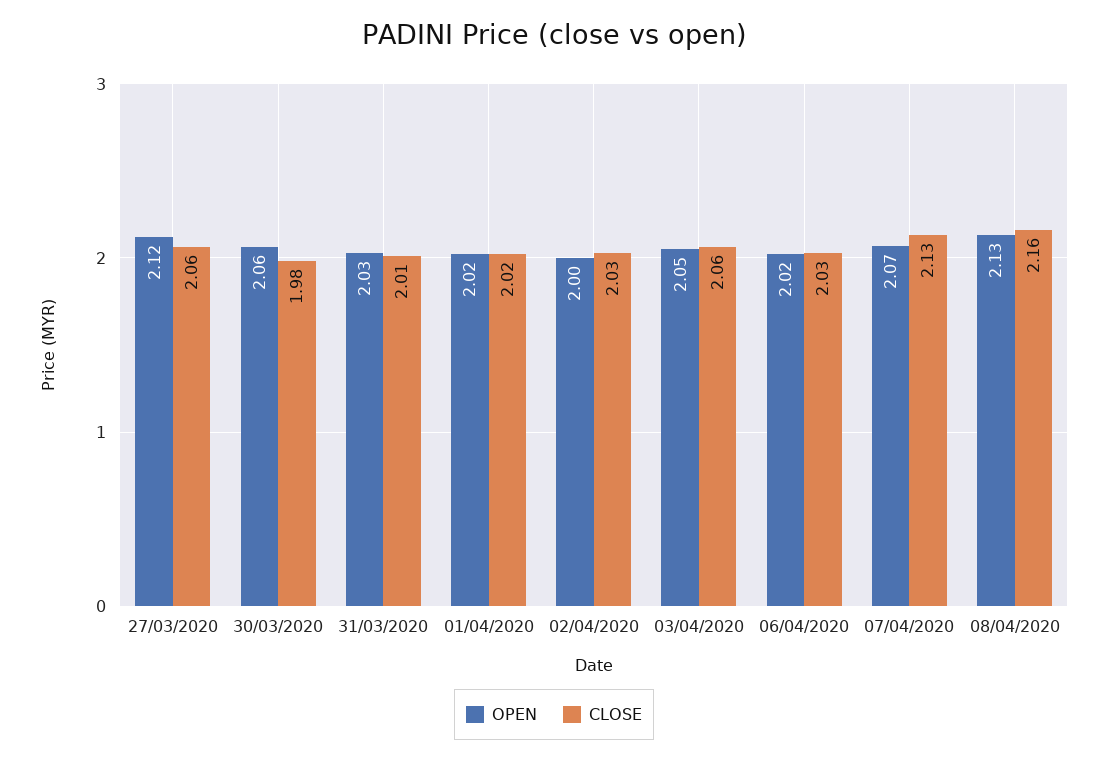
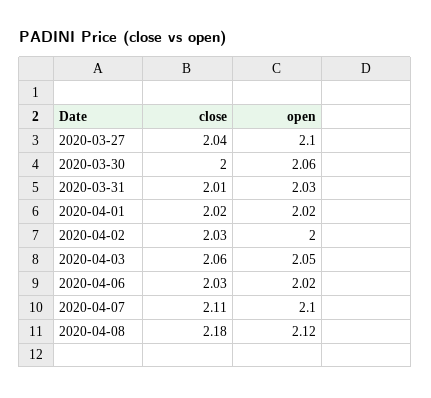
  {
    "OPEN": {
-     "27/03/2020": 2.12,
+     "27/03/2020": 2.1,
      "30/03/2020": 2.06,
      "31/03/2020": 2.03,
      "01/04/2020": 2.02,
      "02/04/2020": 2,
      "03/04/2020": 2.05,
      "06/04/2020": 2.02,
-     "07/04/2020": 2.07,
+     "07/04/2020": 2.1,
-     "08/04/2020": 2.13
+     "08/04/2020": 2.12
    },
    "CLOSE": {
-     "27/03/2020": 2.06,
+     "27/03/2020": 2.04,
-     "30/03/2020": 1.98,
+     "30/03/2020": 2,
      "31/03/2020": 2.01,
      "01/04/2020": 2.02,
      "02/04/2020": 2.03,
      "03/04/2020": 2.06,
      "06/04/2020": 2.03,
-     "07/04/2020": 2.13,
+     "07/04/2020": 2.11,
-     "08/04/2020": 2.16
+     "08/04/2020": 2.18
    }
  }

